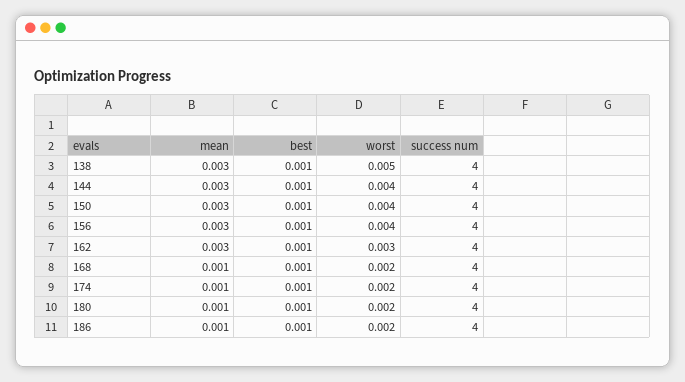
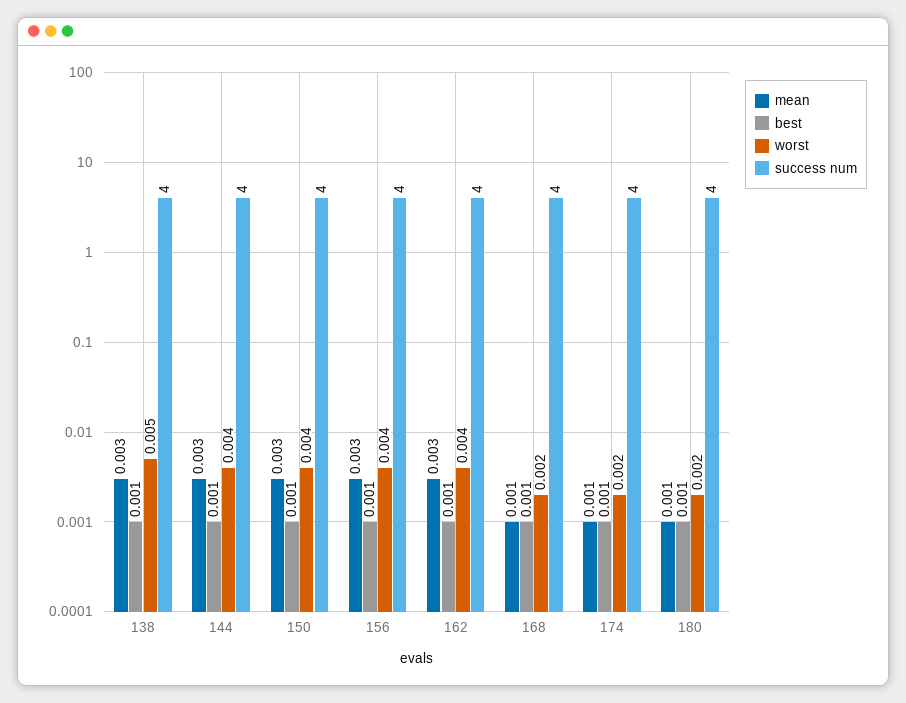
  {
    "mean": {
      "138": 0.003,
      "144": 0.003,
      "150": 0.003,
      "156": 0.003,
      "162": 0.003,
      "168": 0.001,
      "174": 0.001,
-     "180": 0.001,
+     "180": 0.001
-     "186": 0.001
    },
    "best": {
      "138": 0.001,
      "144": 0.001,
      "150": 0.001,
      "156": 0.001,
      "162": 0.001,
      "168": 0.001,
      "174": 0.001,
-     "180": 0.001,
+     "180": 0.001
-     "186": 0.001
    },
    "worst": {
      "138": 0.005,
      "144": 0.004,
      "150": 0.004,
      "156": 0.004,
-     "162": 0.003,
+     "162": 0.004,
      "168": 0.002,
      "174": 0.002,
-     "180": 0.002,
+     "180": 0.002
-     "186": 0.002
    },
    "success num": {
      "138": 4,
      "144": 4,
      "150": 4,
      "156": 4,
      "162": 4,
      "168": 4,
      "174": 4,
-     "180": 4,
+     "180": 4
-     "186": 4
    }
  }

